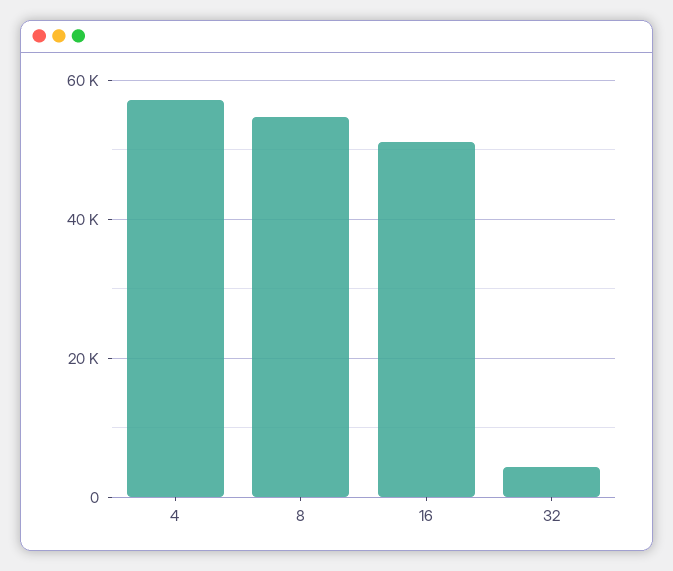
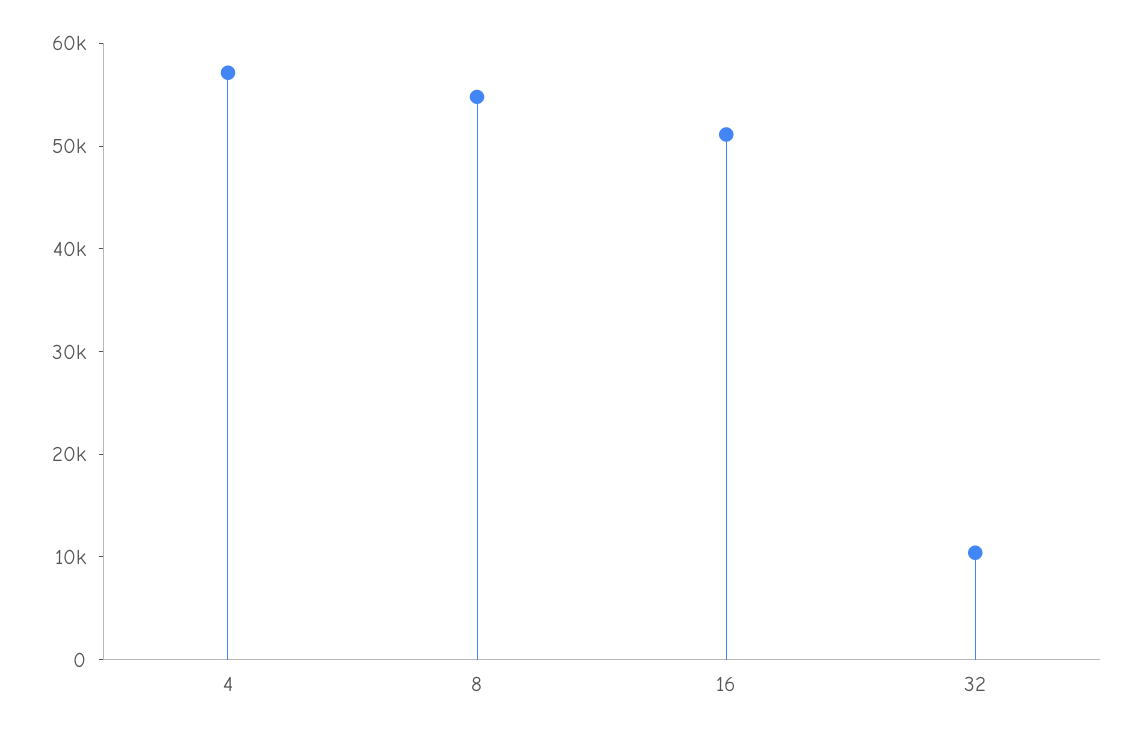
  {
    "4": 58000,
    "8": 54000,
    "16": 52000,
-   "32": 4000
+   "32": 10000
  }

